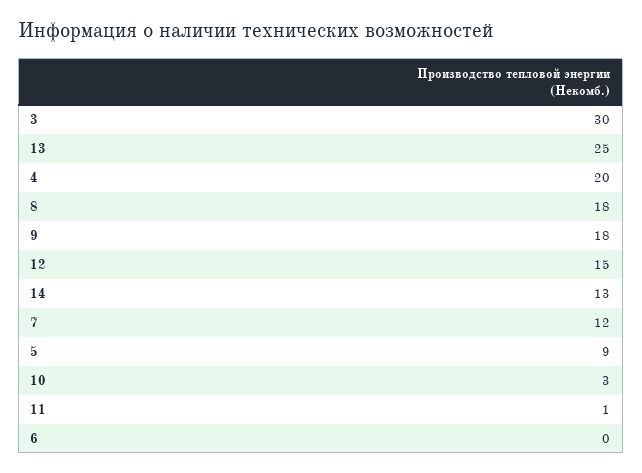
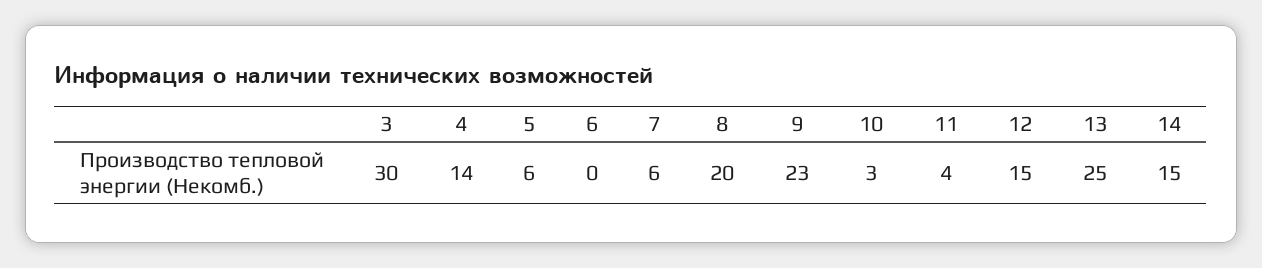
  {
    "3": 30,
    "13": 25,
-   "4": 20,
+   "4": 14,
-   "8": 18,
+   "8": 20,
-   "9": 18,
+   "9": 23,
    "12": 15,
-   "14": 13,
+   "14": 15,
-   "7": 12,
+   "7": 6,
-   "5": 9,
+   "5": 6,
    "10": 3,
-   "11": 1,
+   "11": 4,
    "6": 0
  }

